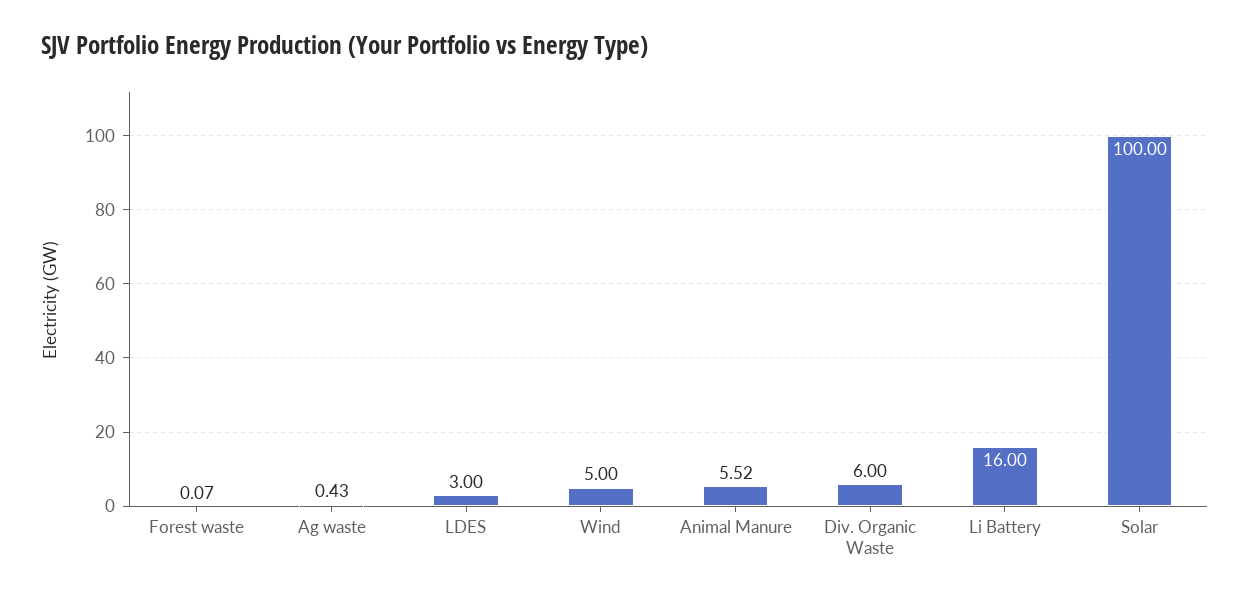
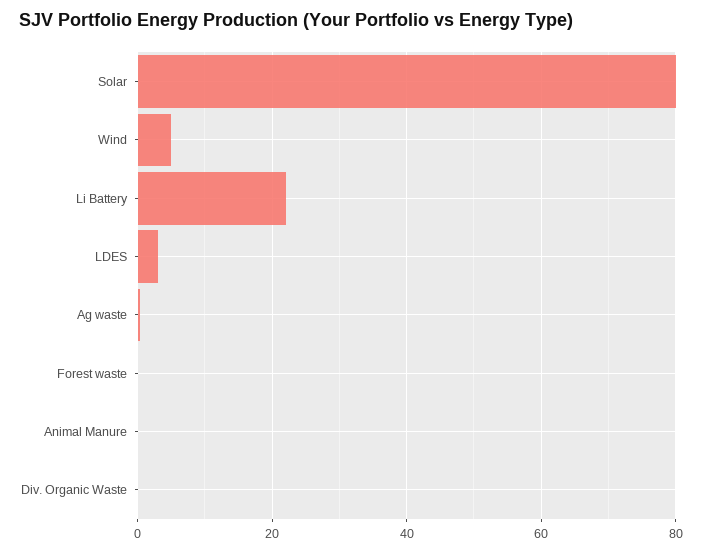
  {
    "Forest waste": 0.07,
    "Ag waste": 0.43,
    "LDES": 3,
    "Wind": 5,
-   "Animal Manure": 5.52,
+   "Animal Manure": 0,
-   "Div. Organic Waste": 6,
+   "Div. Organic Waste": 0,
-   "Li Battery": 16,
+   "Li Battery": 22,
-   "Solar": 100
+   "Solar": 80
  }

